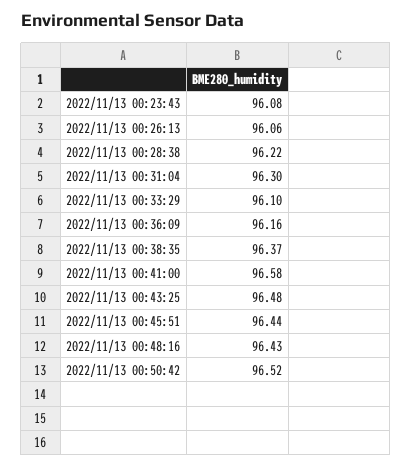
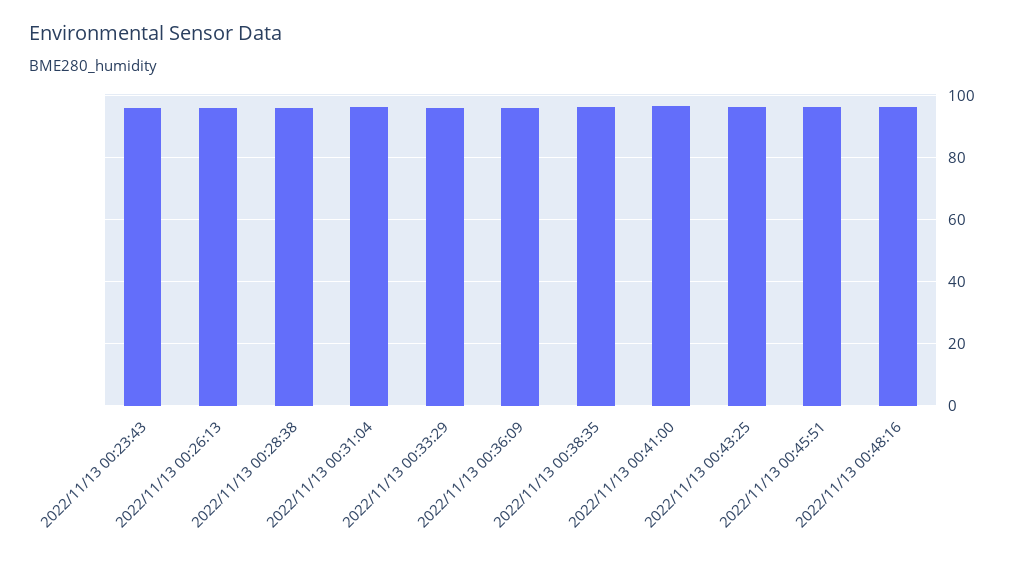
  {
    "2022/11/13 00:23:43": 96.08,
    "2022/11/13 00:26:13": 96.06,
    "2022/11/13 00:28:38": 96.22,
    "2022/11/13 00:31:04": 96.3,
    "2022/11/13 00:33:29": 96.1,
    "2022/11/13 00:36:09": 96.16,
    "2022/11/13 00:38:35": 96.37,
    "2022/11/13 00:41:00": 96.58,
    "2022/11/13 00:43:25": 96.48,
    "2022/11/13 00:45:51": 96.44,
-   "2022/11/13 00:48:16": 96.43,
+   "2022/11/13 00:48:16": 96.43
-   "2022/11/13 00:50:42": 96.52
  }

